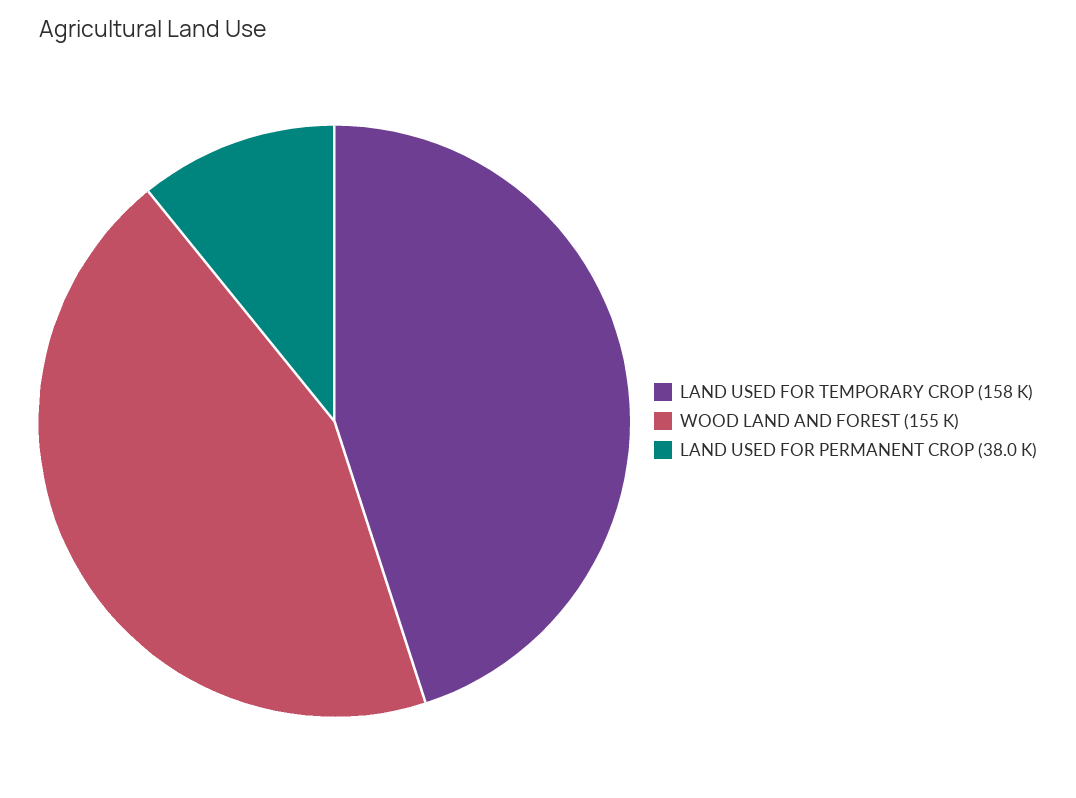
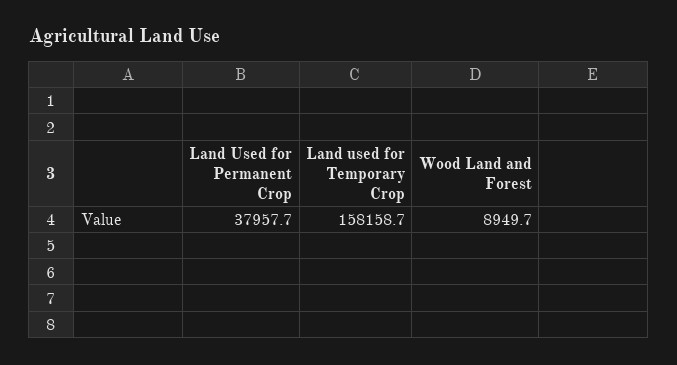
  {
    "LAND USED FOR TEMPORARY CROP": 158158.7,
-   "WOOD LAND AND FOREST": 155000,
+   "WOOD LAND AND FOREST": 8949.7,
    "LAND USED FOR PERMANENT CROP": 37957.7
  }

